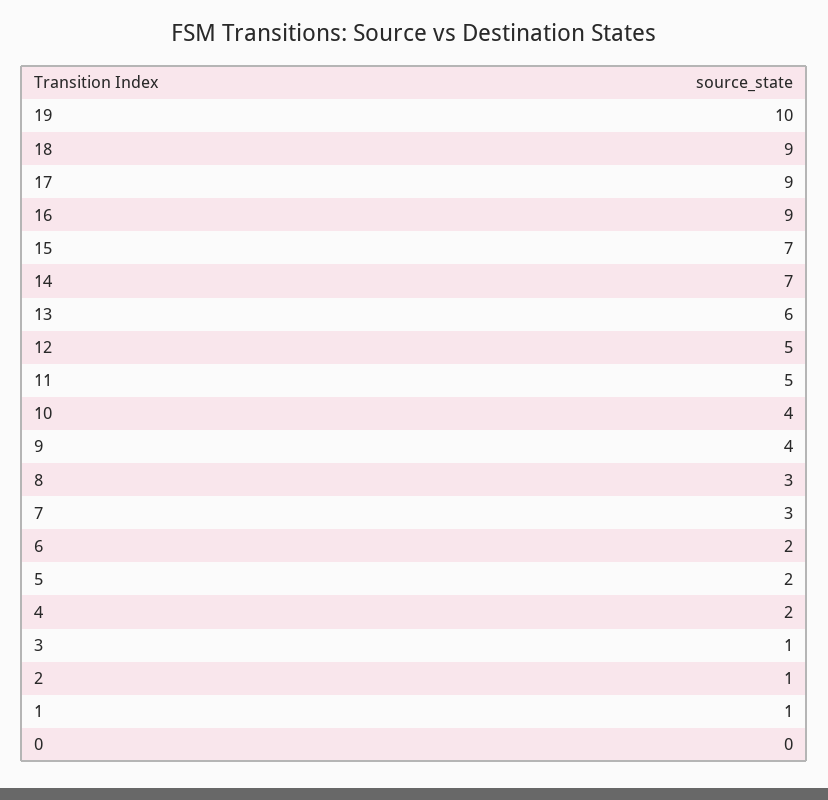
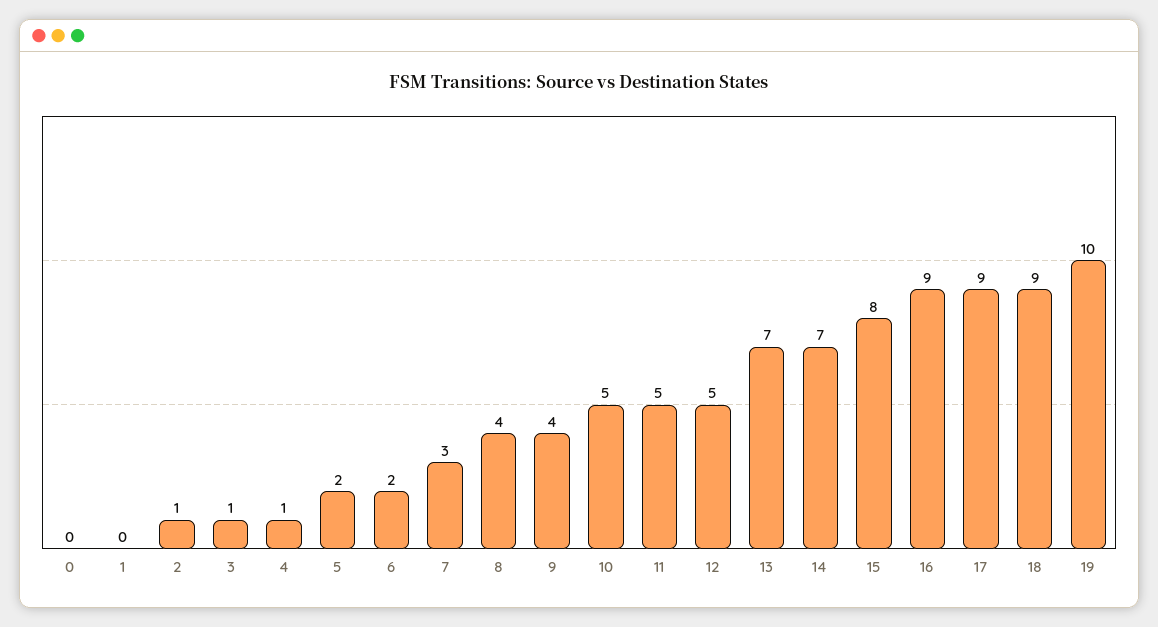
  {
    "19": 10,
    "18": 9,
    "17": 9,
    "16": 9,
-   "15": 7,
+   "15": 8,
    "14": 7,
-   "13": 6,
+   "13": 7,
    "12": 5,
    "11": 5,
-   "10": 4,
+   "10": 5,
    "9": 4,
-   "8": 3,
+   "8": 4,
    "7": 3,
    "6": 2,
    "5": 2,
-   "4": 2,
+   "4": 1,
    "3": 1,
    "2": 1,
-   "1": 1,
+   "1": 0,
    "0": 0
  }

